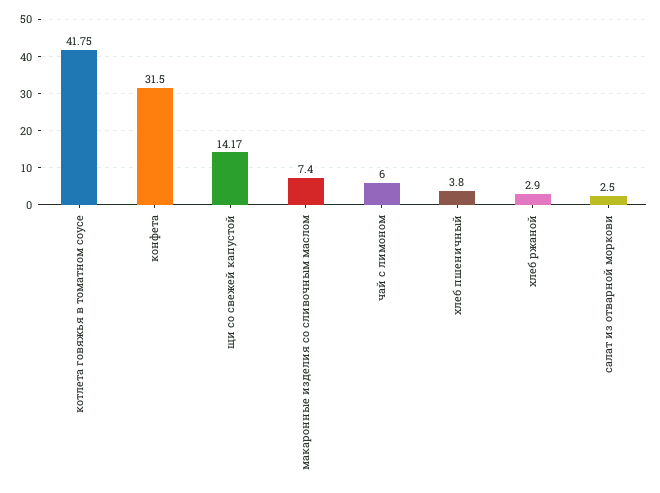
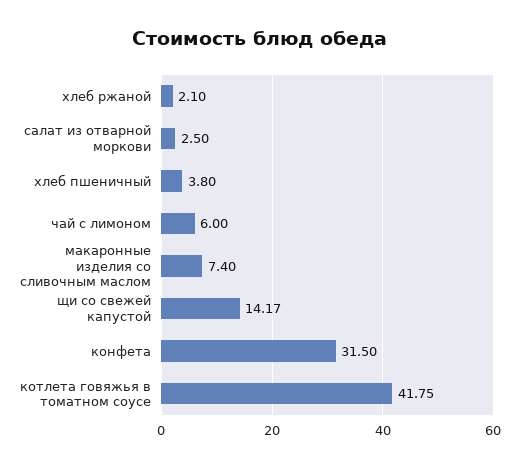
  {
    "котлета говяжья в томатном соусе": 41.75,
    "конфета": 31.5,
    "щи со свежей капустой": 14.17,
    "макаронные изделия со сливочным маслом": 7.4,
    "чай с лимоном": 6,
    "хлеб пшеничный": 3.8,
-   "хлеб ржаной": 2.9,
+   "хлеб ржаной": 2.1,
    "салат из отварной моркови": 2.5
  }

